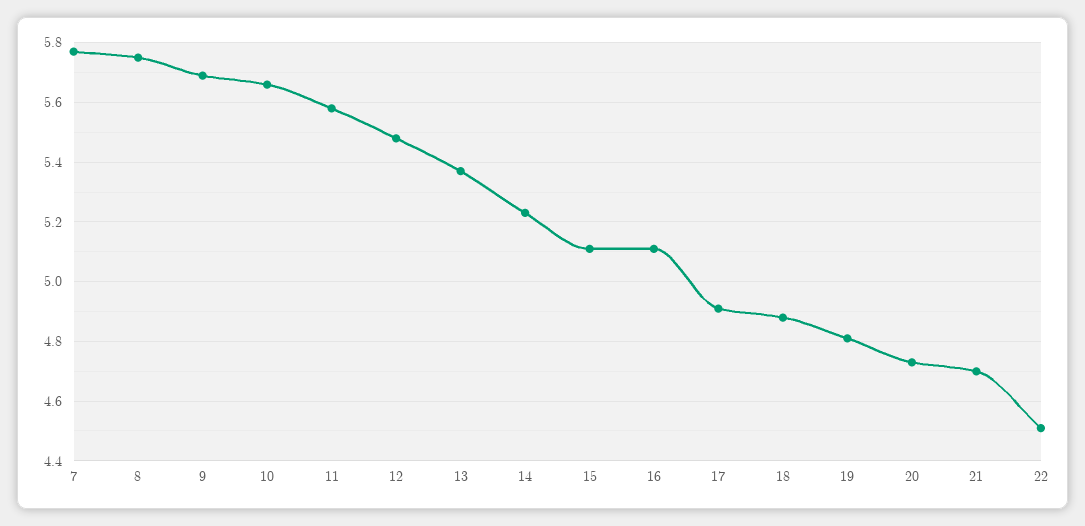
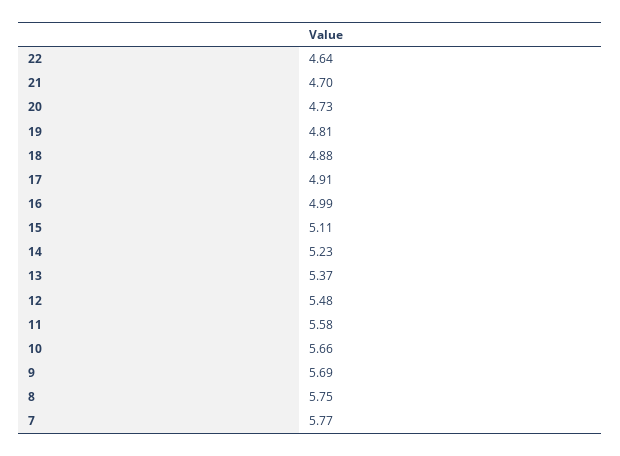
  {
    "7": 5.77,
    "8": 5.75,
    "9": 5.69,
    "10": 5.66,
    "11": 5.58,
    "12": 5.48,
    "13": 5.37,
    "14": 5.23,
    "15": 5.11,
-   "16": 5.1,
+   "16": 4.99,
    "17": 4.91,
    "18": 4.88,
    "19": 4.81,
    "20": 4.73,
    "21": 4.7,
-   "22": 4.5
+   "22": 4.64
  }

